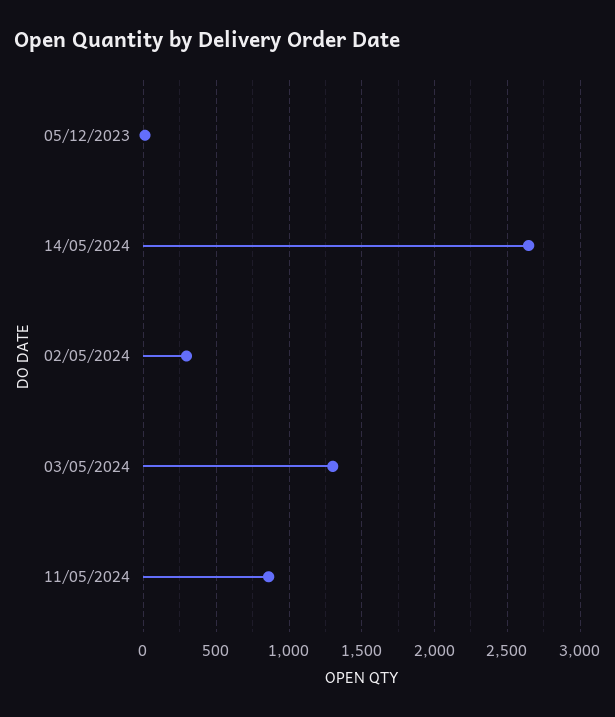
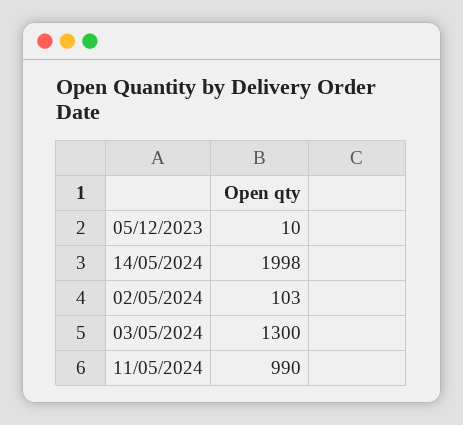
  {
    "05/12/2023": 10,
-   "14/05/2024": 2650,
+   "14/05/2024": 1998,
-   "02/05/2024": 300,
+   "02/05/2024": 103,
    "03/05/2024": 1300,
-   "11/05/2024": 850
+   "11/05/2024": 990
  }

